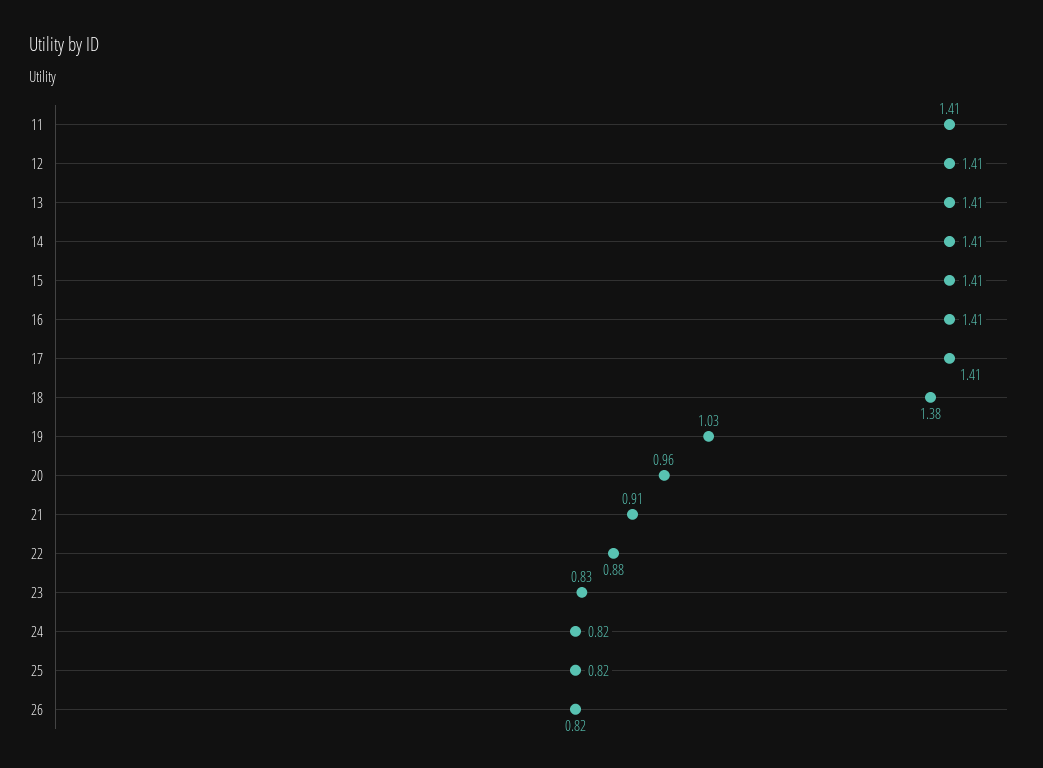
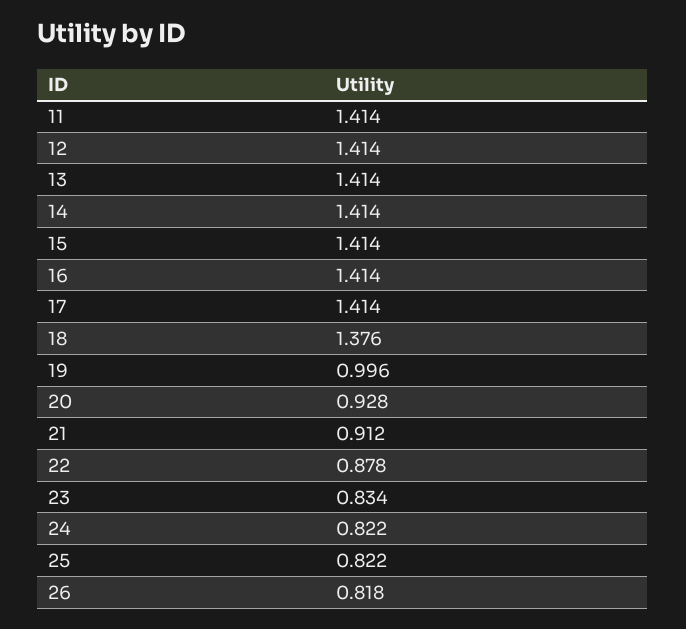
  {
    "11": 1.414,
    "12": 1.414,
    "13": 1.414,
    "14": 1.414,
    "15": 1.414,
    "16": 1.414,
    "17": 1.414,
    "18": 1.376,
-   "19": 1.03,
+   "19": 0.996,
-   "20": 0.96,
+   "20": 0.928,
    "21": 0.912,
    "22": 0.878,
    "23": 0.834,
    "24": 0.822,
    "25": 0.822,
    "26": 0.818
  }

